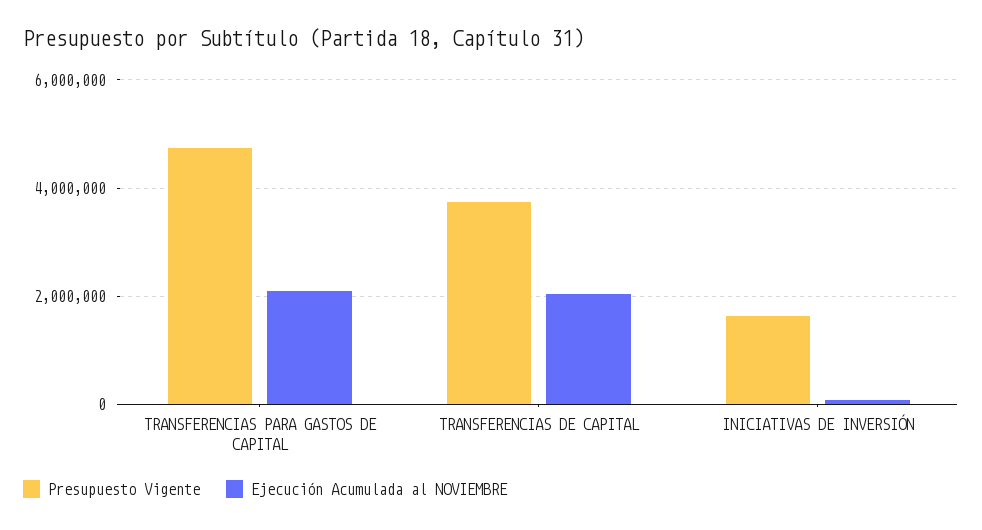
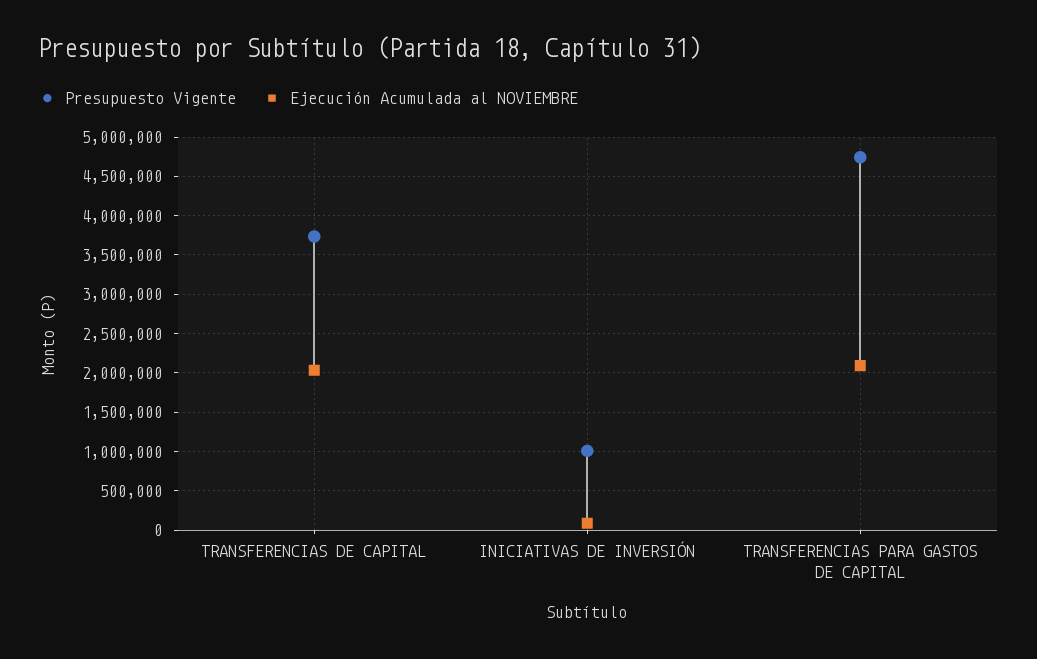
  {
    "Presupuesto Vigente": {
      "TRANSFERENCIAS PARA GASTOS DE CAPITAL": 4700000,
      "TRANSFERENCIAS DE CAPITAL": 3700000,
-     "INICIATIVAS DE INVERSIÓN": 1600000
+     "INICIATIVAS DE INVERSIÓN": 1000000
    },
    "Ejecución Acumulada al NOVIEMBRE": {
      "TRANSFERENCIAS PARA GASTOS DE CAPITAL": 2100000,
      "TRANSFERENCIAS DE CAPITAL": 2000000,
      "INICIATIVAS DE INVERSIÓN": 100000
    }
  }

